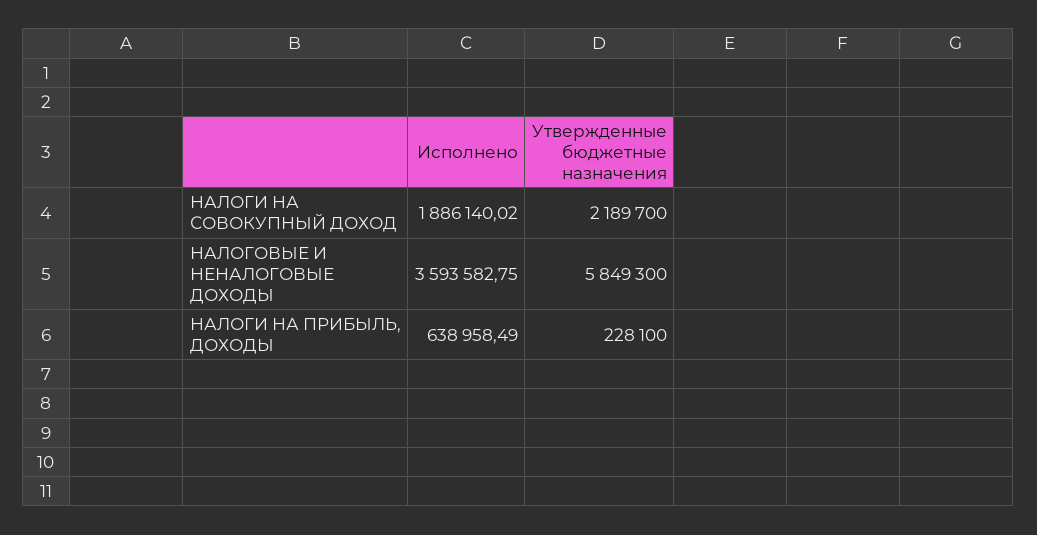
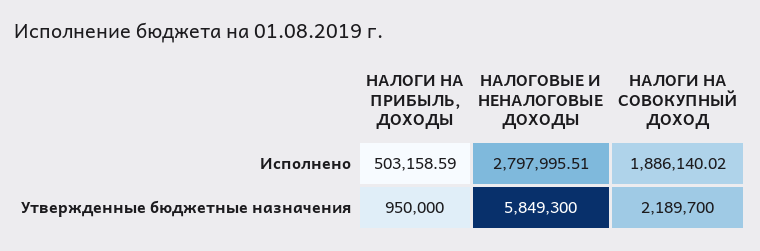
  {
    "Исполнено": {
      "НАЛОГИ НА СОВОКУПНЫЙ ДОХОД": 1886140.02,
-     "НАЛОГОВЫЕ И НЕНАЛОГОВЫЕ ДОХОДЫ": 3593582.75,
+     "НАЛОГОВЫЕ И НЕНАЛОГОВЫЕ ДОХОДЫ": 2797995.51,
-     "НАЛОГИ НА ПРИБЫЛЬ, ДОХОДЫ": 638958.49
+     "НАЛОГИ НА ПРИБЫЛЬ, ДОХОДЫ": 503158.59
    },
    "Утвержденные бюджетные назначения": {
      "НАЛОГИ НА СОВОКУПНЫЙ ДОХОД": 2189700,
      "НАЛОГОВЫЕ И НЕНАЛОГОВЫЕ ДОХОДЫ": 5849300,
-     "НАЛОГИ НА ПРИБЫЛЬ, ДОХОДЫ": 228100
+     "НАЛОГИ НА ПРИБЫЛЬ, ДОХОДЫ": 950000
    }
  }

